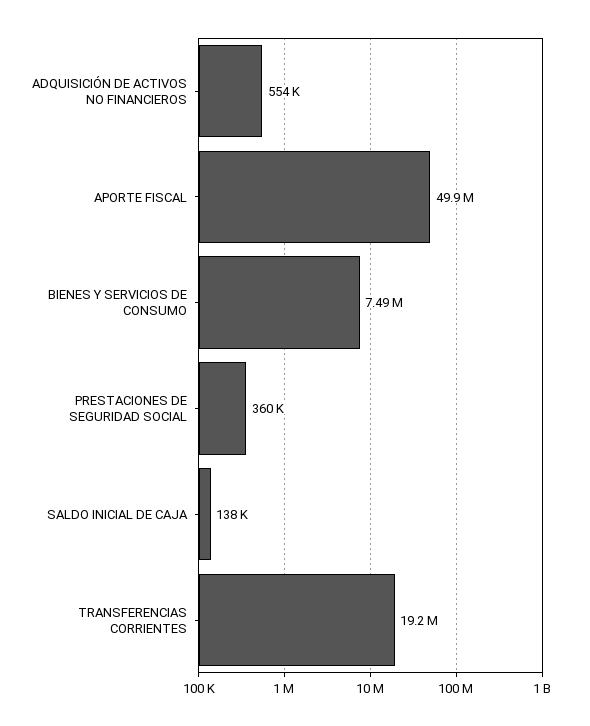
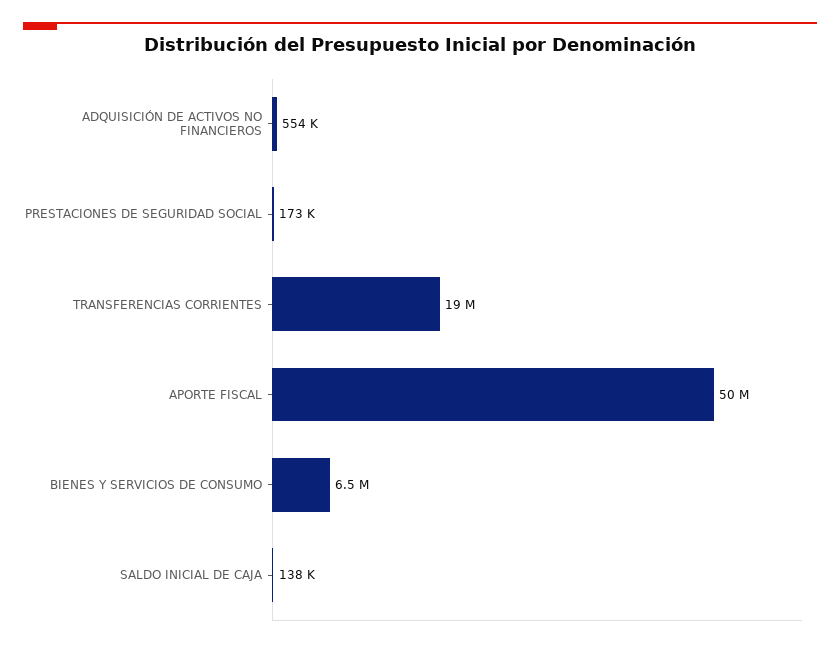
  {
    "ADQUISICIÓN DE ACTIVOS NO FINANCIEROS": 554000,
    "APORTE FISCAL": 49900000,
-   "BIENES Y SERVICIOS DE CONSUMO": 7490000,
+   "BIENES Y SERVICIOS DE CONSUMO": 6500000,
-   "PRESTACIONES DE SEGURIDAD SOCIAL": 360000,
+   "PRESTACIONES DE SEGURIDAD SOCIAL": 173000,
    "SALDO INICIAL DE CAJA": 138000,
    "TRANSFERENCIAS CORRIENTES": 19200000
  }

